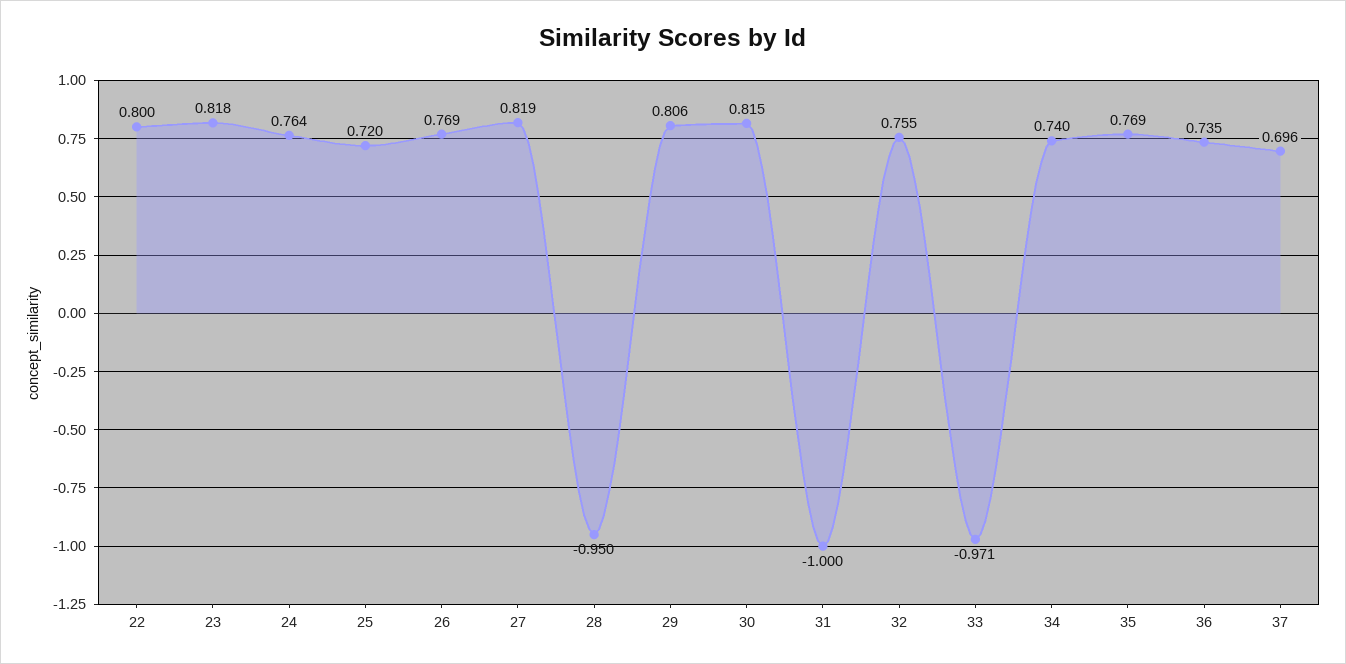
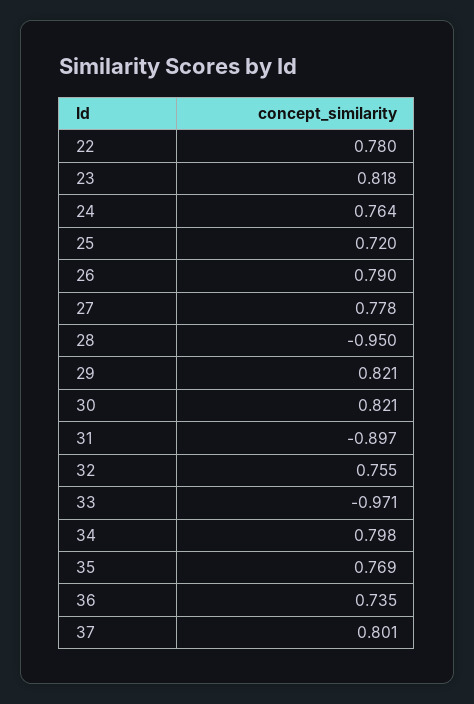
  {
-   "22": 0.8,
+   "22": 0.78,
    "23": 0.818,
    "24": 0.764,
    "25": 0.72,
-   "26": 0.769,
+   "26": 0.79,
-   "27": 0.819,
+   "27": 0.778,
    "28": -0.95,
-   "29": 0.806,
+   "29": 0.821,
-   "30": 0.815,
+   "30": 0.821,
-   "31": -1,
+   "31": -0.897,
    "32": 0.755,
    "33": -0.971,
-   "34": 0.74,
+   "34": 0.798,
    "35": 0.769,
    "36": 0.735,
-   "37": 0.696
+   "37": 0.801
  }

